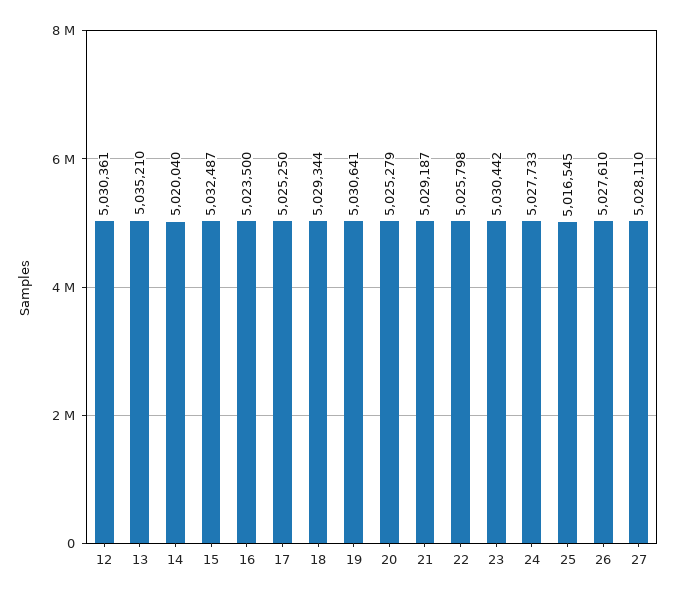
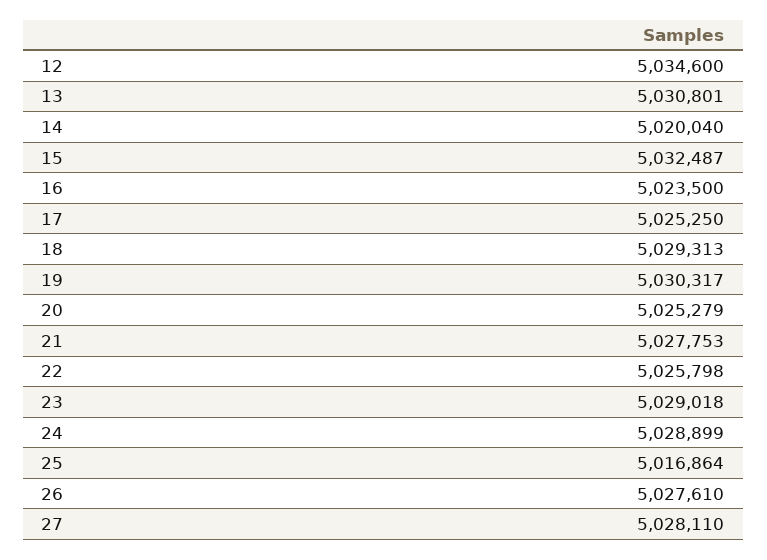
  {
-   "12": 5030361,
+   "12": 5034600,
-   "13": 5035210,
+   "13": 5030801,
    "14": 5020040,
    "15": 5032487,
    "16": 5023500,
    "17": 5025250,
-   "18": 5029344,
+   "18": 5029313,
-   "19": 5030641,
+   "19": 5030317,
    "20": 5025279,
-   "21": 5029187,
+   "21": 5027753,
    "22": 5025798,
-   "23": 5030442,
+   "23": 5029018,
-   "24": 5027733,
+   "24": 5028899,
-   "25": 5016545,
+   "25": 5016864,
    "26": 5027610,
    "27": 5028110
  }

